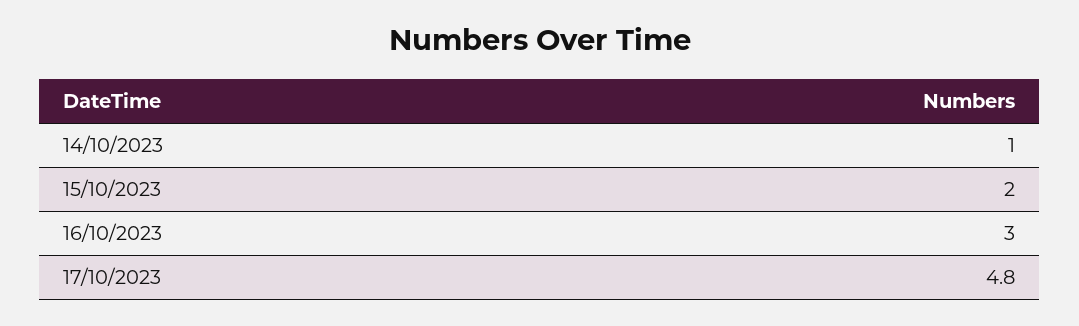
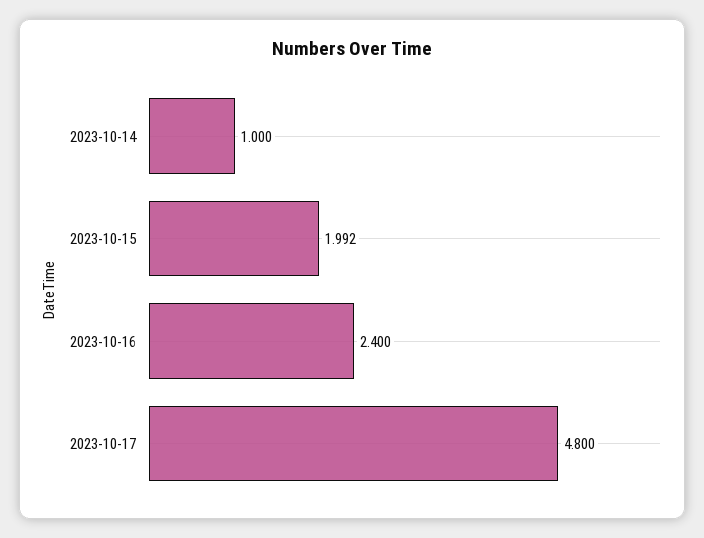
  {
    "14/10/2023": 1,
-   "15/10/2023": 2,
+   "15/10/2023": 1.992,
-   "16/10/2023": 3,
+   "16/10/2023": 2.4,
    "17/10/2023": 4.8
  }

